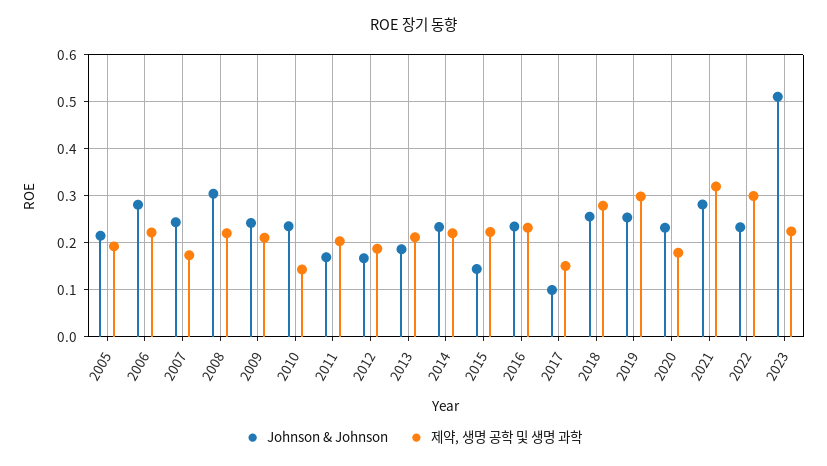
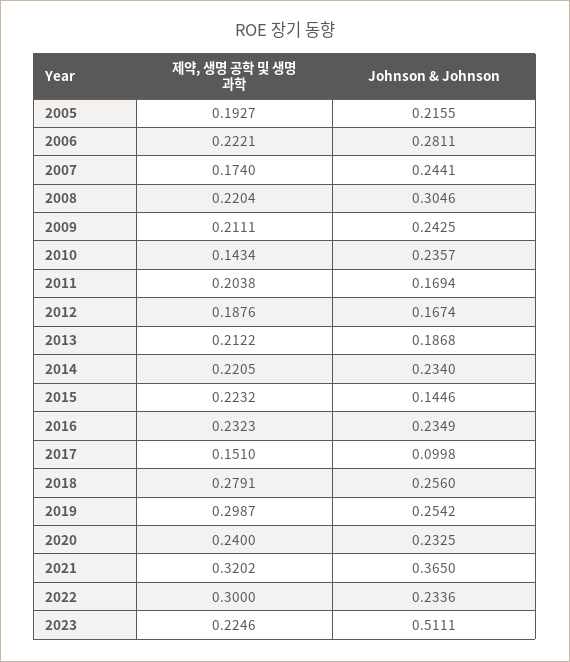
  {
    "Johnson & Johnson": {
      "2005": 0.2155,
      "2006": 0.2811,
      "2007": 0.2441,
      "2008": 0.3046,
      "2009": 0.2425,
      "2010": 0.2357,
      "2011": 0.1694,
      "2012": 0.1674,
      "2013": 0.1868,
      "2014": 0.234,
      "2015": 0.1446,
      "2016": 0.2349,
      "2017": 0.0998,
      "2018": 0.256,
      "2019": 0.2542,
      "2020": 0.2325,
-     "2021": 0.28,
+     "2021": 0.365,
      "2022": 0.2336,
      "2023": 0.5111
    },
    "제약, 생명 공학 및 생명 과학": {
      "2005": 0.1927,
      "2006": 0.2221,
      "2007": 0.174,
      "2008": 0.2204,
      "2009": 0.2111,
      "2010": 0.1434,
      "2011": 0.2038,
      "2012": 0.1876,
      "2013": 0.2122,
      "2014": 0.2205,
      "2015": 0.2232,
      "2016": 0.2323,
      "2017": 0.151,
      "2018": 0.2791,
      "2019": 0.2987,
-     "2020": 0.18,
+     "2020": 0.24,
      "2021": 0.3202,
      "2022": 0.3,
      "2023": 0.2246
    }
  }

